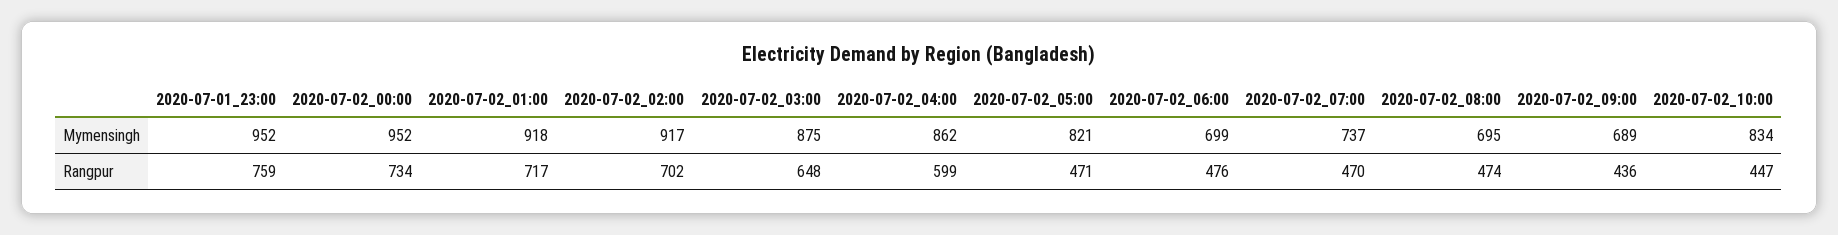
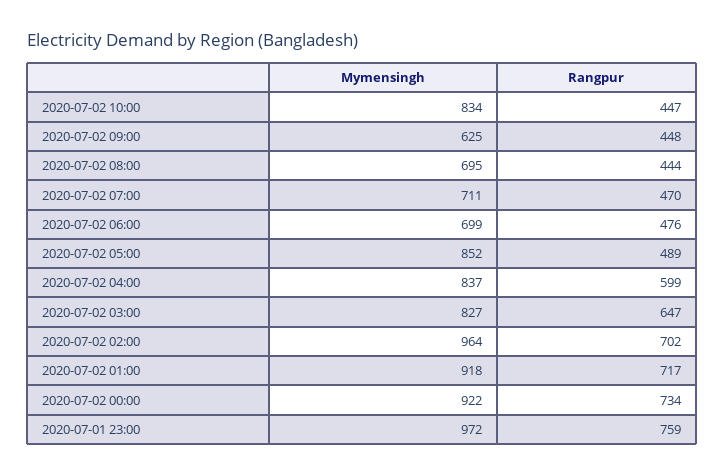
  {
    "2020-07-01_23:00": {
-     "Mymensingh": 952,
+     "Mymensingh": 972,
      "Rangpur": 759
    },
    "2020-07-02_00:00": {
-     "Mymensingh": 952,
+     "Mymensingh": 922,
      "Rangpur": 734
    },
    "2020-07-02_01:00": {
      "Mymensingh": 918,
      "Rangpur": 717
    },
    "2020-07-02_02:00": {
-     "Mymensingh": 917,
+     "Mymensingh": 964,
      "Rangpur": 702
    },
    "2020-07-02_03:00": {
-     "Mymensingh": 875,
+     "Mymensingh": 827,
-     "Rangpur": 648
+     "Rangpur": 647
    },
    "2020-07-02_04:00": {
-     "Mymensingh": 862,
+     "Mymensingh": 837,
      "Rangpur": 599
    },
    "2020-07-02_05:00": {
-     "Mymensingh": 821,
+     "Mymensingh": 852,
-     "Rangpur": 471
+     "Rangpur": 489
    },
    "2020-07-02_06:00": {
      "Mymensingh": 699,
      "Rangpur": 476
    },
    "2020-07-02_07:00": {
-     "Mymensingh": 737,
+     "Mymensingh": 711,
      "Rangpur": 470
    },
    "2020-07-02_08:00": {
      "Mymensingh": 695,
-     "Rangpur": 474
+     "Rangpur": 444
    },
    "2020-07-02_09:00": {
-     "Mymensingh": 689,
+     "Mymensingh": 625,
-     "Rangpur": 436
+     "Rangpur": 448
    },
    "2020-07-02_10:00": {
      "Mymensingh": 834,
      "Rangpur": 447
    }
  }

